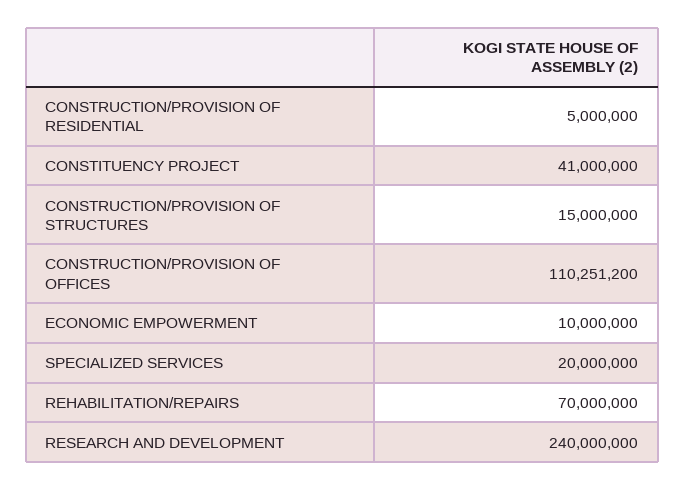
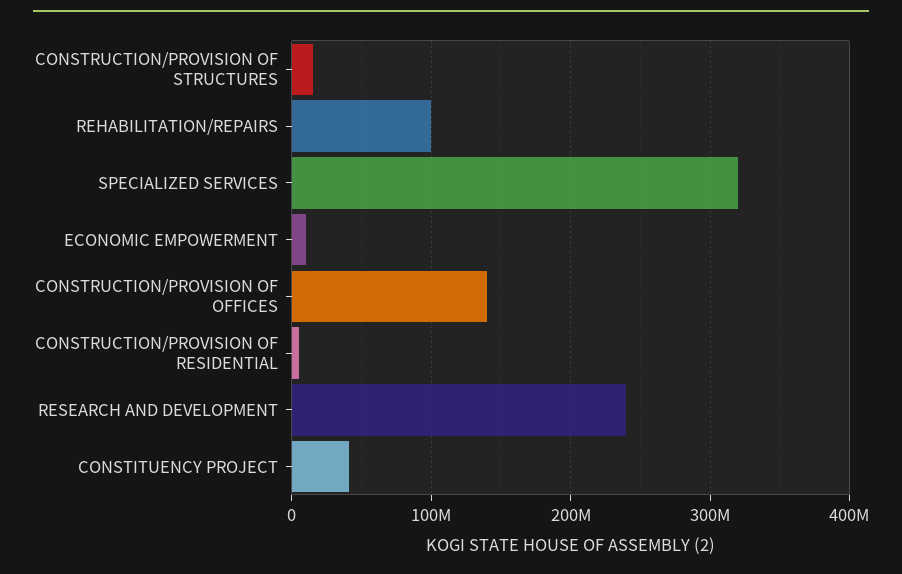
  {
    "CONSTRUCTION/PROVISION OF RESIDENTIAL": 5000000,
    "CONSTITUENCY PROJECT": 41000000,
    "CONSTRUCTION/PROVISION OF STRUCTURES": 15000000,
-   "CONSTRUCTION/PROVISION OF OFFICES": 110251200,
+   "CONSTRUCTION/PROVISION OF OFFICES": 140000000,
    "ECONOMIC EMPOWERMENT": 10000000,
-   "SPECIALIZED SERVICES": 20000000,
+   "SPECIALIZED SERVICES": 320000000,
-   "REHABILITATION/REPAIRS": 70000000,
+   "REHABILITATION/REPAIRS": 100000000,
    "RESEARCH AND DEVELOPMENT": 240000000
  }

